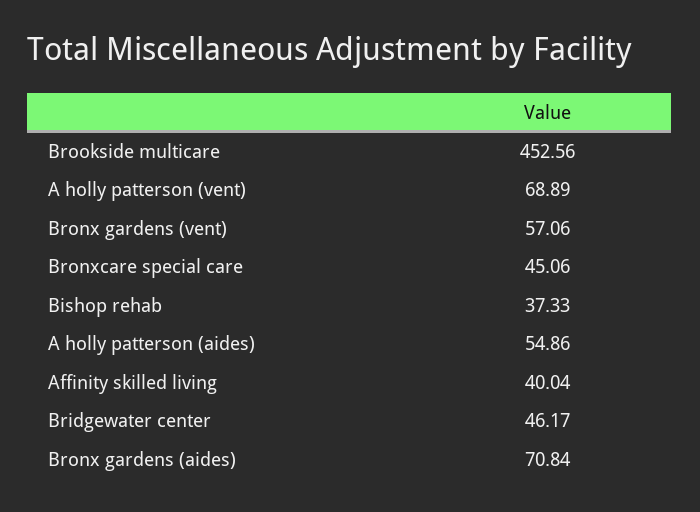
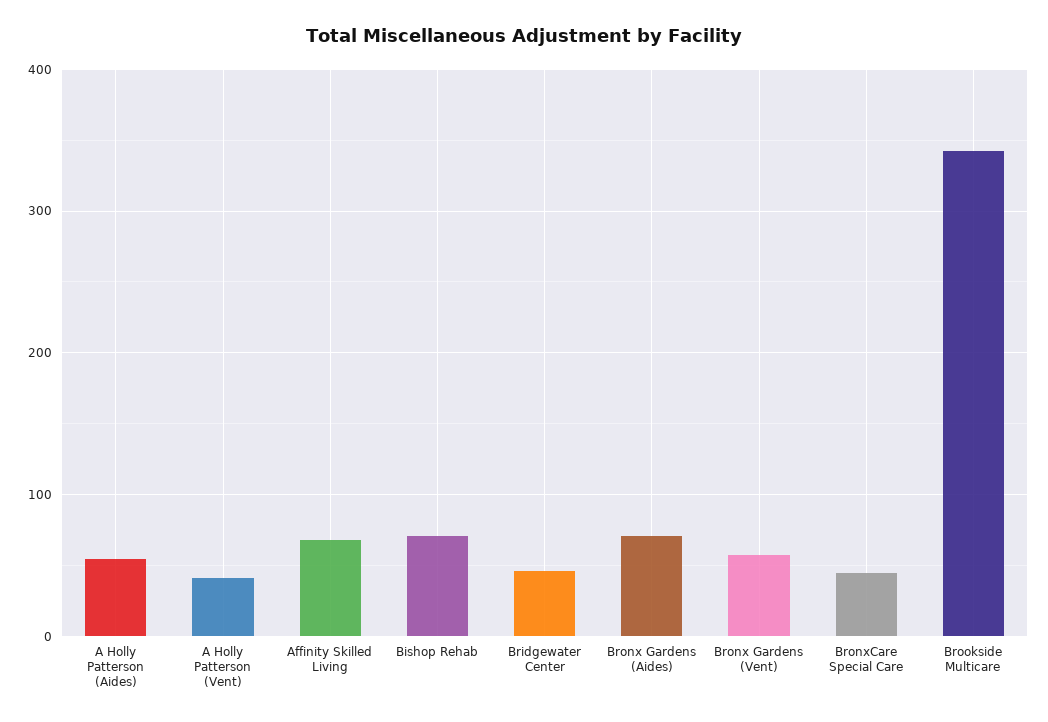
  {
-   "Brookside multicare": 452.56,
+   "Brookside multicare": 340,
-   "A holly patterson (vent)": 68.89,
+   "A holly patterson (vent)": 40,
    "Bronx gardens (vent)": 57.06,
    "Bronxcare special care": 45.06,
-   "Bishop rehab": 37.33,
+   "Bishop rehab": 70,
    "A holly patterson (aides)": 54.86,
-   "Affinity skilled living": 40.04,
+   "Affinity skilled living": 70,
    "Bridgewater center": 46.17,
    "Bronx gardens (aides)": 70.84
  }

